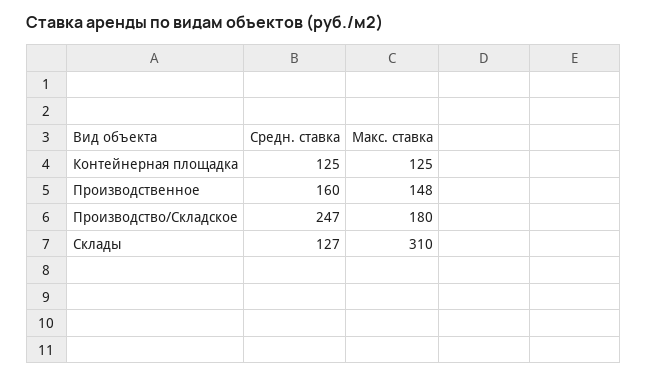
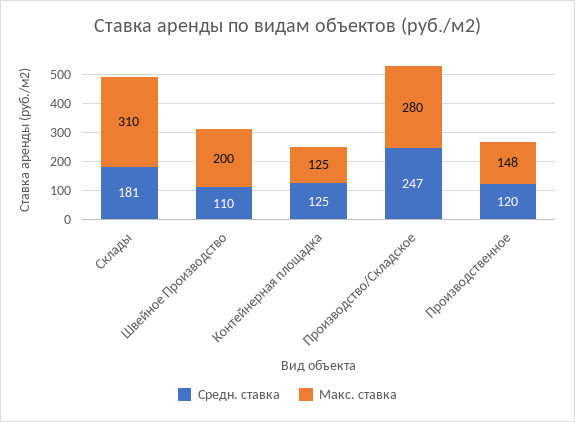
  {
    "Средн. ставка": {
      "Контейнерная площадка": 125,
-     "Производственное": 160,
+     "Производственное": 120,
      "Производство/Складское": 247,
-     "Склады": 127
+     "Склады": 181,
+     "Швейное Производство": 110
    },
    "Макс. ставка": {
      "Контейнерная площадка": 125,
      "Производственное": 148,
-     "Производство/Складское": 180,
+     "Производство/Складское": 280,
-     "Склады": 310
+     "Склады": 310,
+     "Швейное Производство": 200
    }
  }

